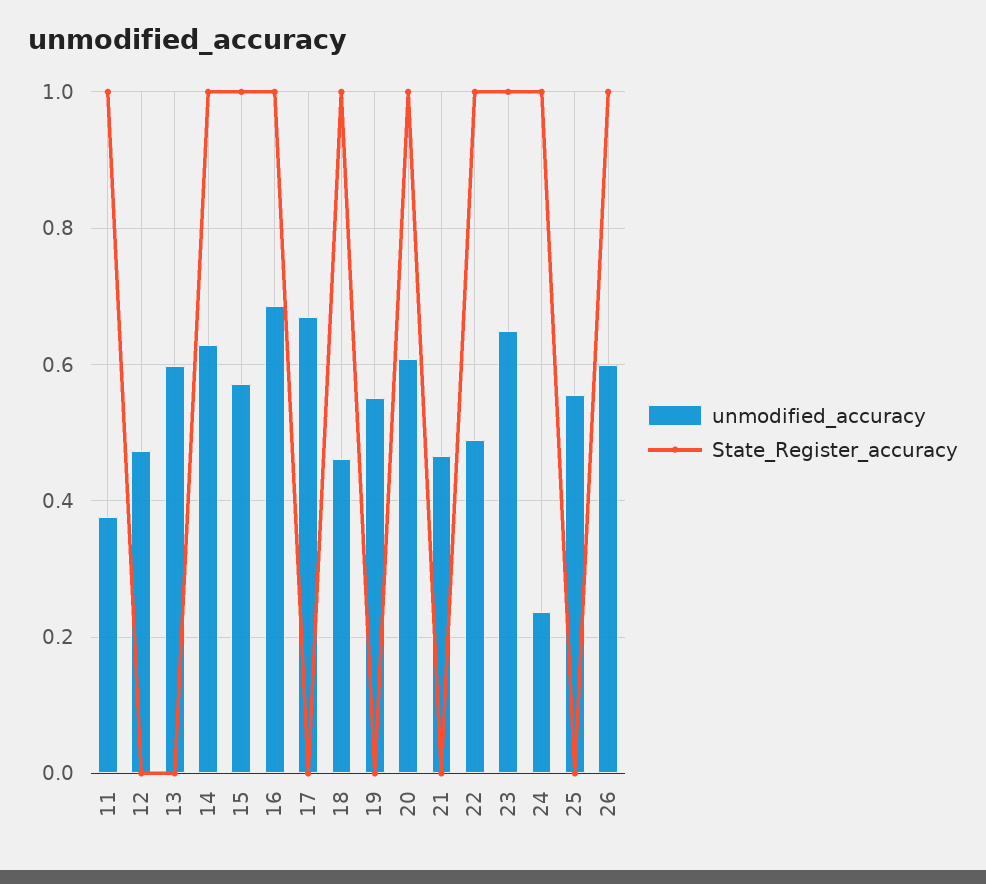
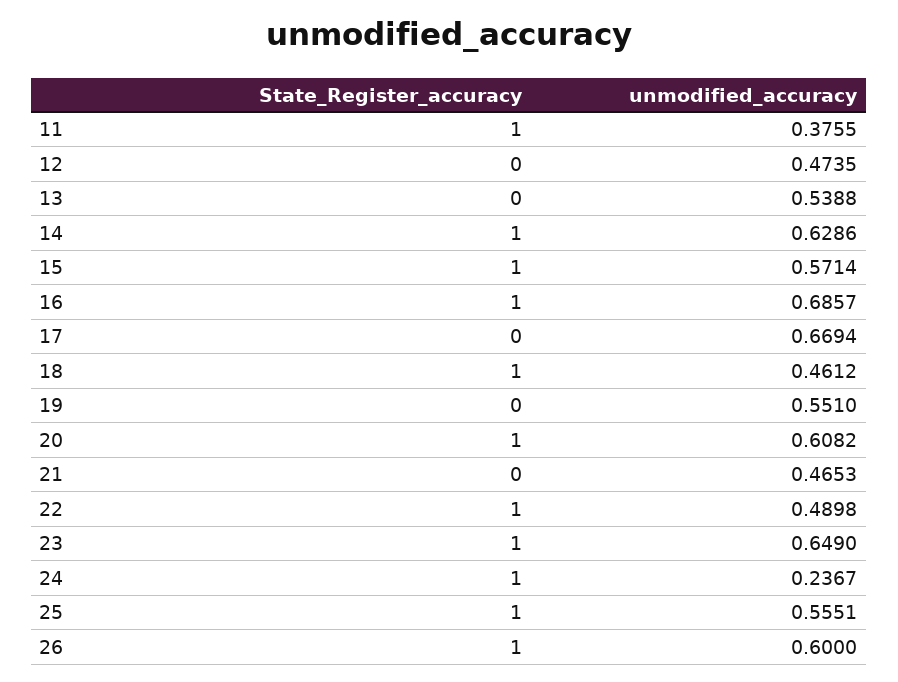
  {
    "unmodified_accuracy": {
      "11": 0.3755,
      "12": 0.4735,
-     "13": 0.6,
+     "13": 0.5388,
      "14": 0.6286,
      "15": 0.5714,
      "16": 0.6857,
      "17": 0.6694,
      "18": 0.4612,
      "19": 0.551,
      "20": 0.6082,
      "21": 0.4653,
      "22": 0.4898,
      "23": 0.649,
      "24": 0.2367,
      "25": 0.5551,
      "26": 0.6
    },
    "State_Register_accuracy": {
      "11": 1,
      "12": 0,
      "13": 0,
      "14": 1,
      "15": 1,
      "16": 1,
      "17": 0,
      "18": 1,
      "19": 0,
      "20": 1,
      "21": 0,
      "22": 1,
      "23": 1,
      "24": 1,
-     "25": 0,
+     "25": 1,
      "26": 1
    }
  }

